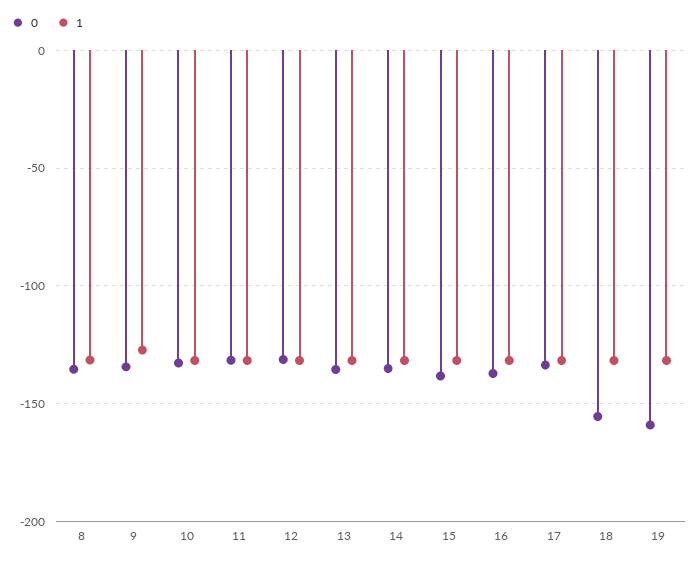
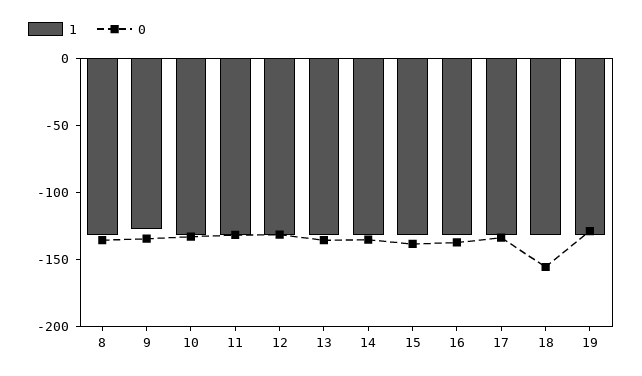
  {
    "0": {
      "8": -135,
      "9": -135,
      "10": -135,
      "11": -130,
      "12": -130,
      "13": -135,
      "14": -135,
      "15": -140,
      "16": -135,
      "17": -135,
      "18": -155,
-     "19": -160
+     "19": -130
    },
    "1": {
      "8": -130,
      "9": -125,
      "10": -130,
      "11": -130,
      "12": -130,
      "13": -130,
      "14": -130,
      "15": -130,
      "16": -130,
      "17": -130,
      "18": -130,
      "19": -130
    }
  }

